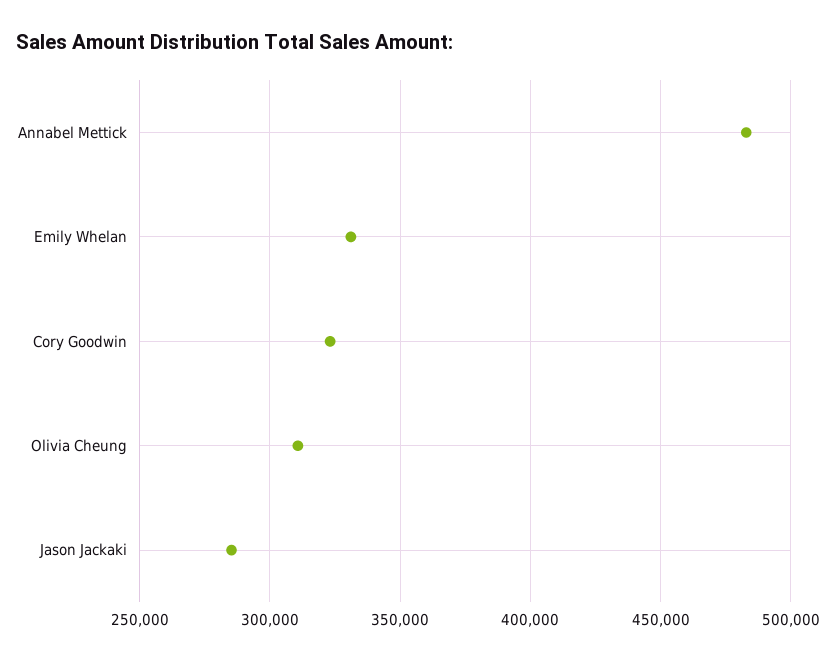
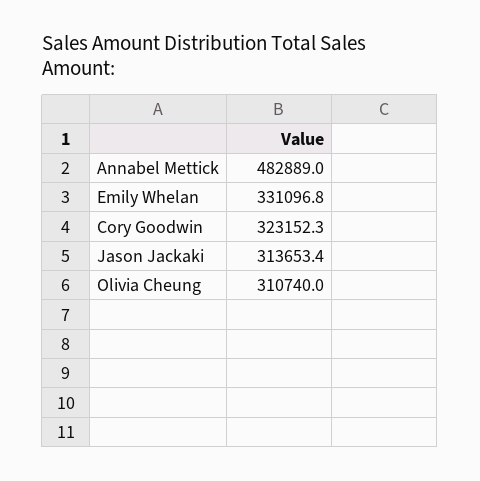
  {
    "Annabel Mettick": 482889,
    "Emily Whelan": 331096.8,
    "Cory Goodwin": 323152.3,
    "Olivia Cheung": 310740,
-   "Jason Jackaki": 285000
+   "Jason Jackaki": 313653.4
  }

